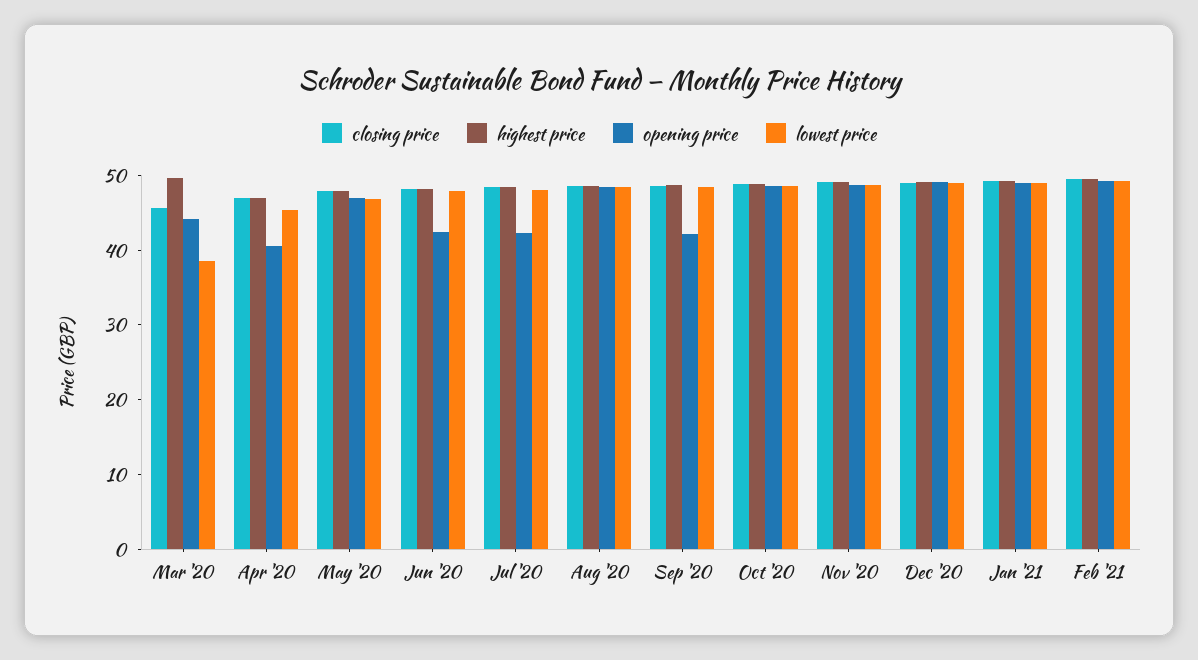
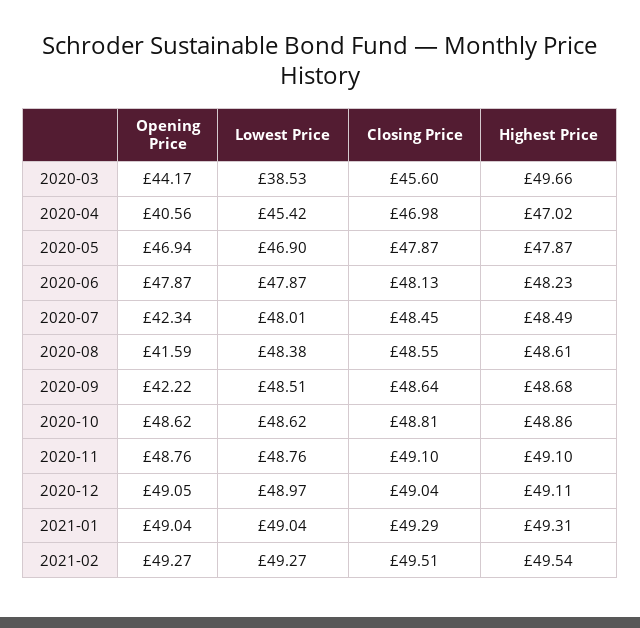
  {
    "closing price": {
      "Mar '20": 45.6,
      "Apr '20": 46.98,
      "May '20": 47.87,
      "Jun '20": 48.13,
      "Jul '20": 48.45,
      "Aug '20": 48.55,
      "Sep '20": 48.64,
      "Oct '20": 48.81,
      "Nov '20": 49.1,
      "Dec '20": 49.04,
      "Jan '21": 49.29,
      "Feb '21": 49.51
    },
    "highest price": {
      "Mar '20": 49.66,
      "Apr '20": 47.02,
      "May '20": 47.87,
      "Jun '20": 48.23,
      "Jul '20": 48.49,
      "Aug '20": 48.61,
      "Sep '20": 48.68,
      "Oct '20": 48.86,
      "Nov '20": 49.1,
      "Dec '20": 49.11,
      "Jan '21": 49.31,
      "Feb '21": 49.54
    },
    "opening price": {
      "Mar '20": 44.17,
      "Apr '20": 40.56,
      "May '20": 46.94,
-     "Jun '20": 42,
+     "Jun '20": 47.87,
      "Jul '20": 42.34,
-     "Aug '20": 48,
+     "Aug '20": 41.59,
      "Sep '20": 42.22,
      "Oct '20": 48.62,
      "Nov '20": 48.76,
      "Dec '20": 49.05,
      "Jan '21": 49.04,
      "Feb '21": 49.27
    },
    "lowest price": {
      "Mar '20": 38.53,
      "Apr '20": 45.42,
      "May '20": 46.9,
      "Jun '20": 47.87,
      "Jul '20": 48.01,
      "Aug '20": 48.38,
      "Sep '20": 48.51,
      "Oct '20": 48.62,
      "Nov '20": 48.76,
      "Dec '20": 48.97,
      "Jan '21": 49.04,
      "Feb '21": 49.27
    }
  }

